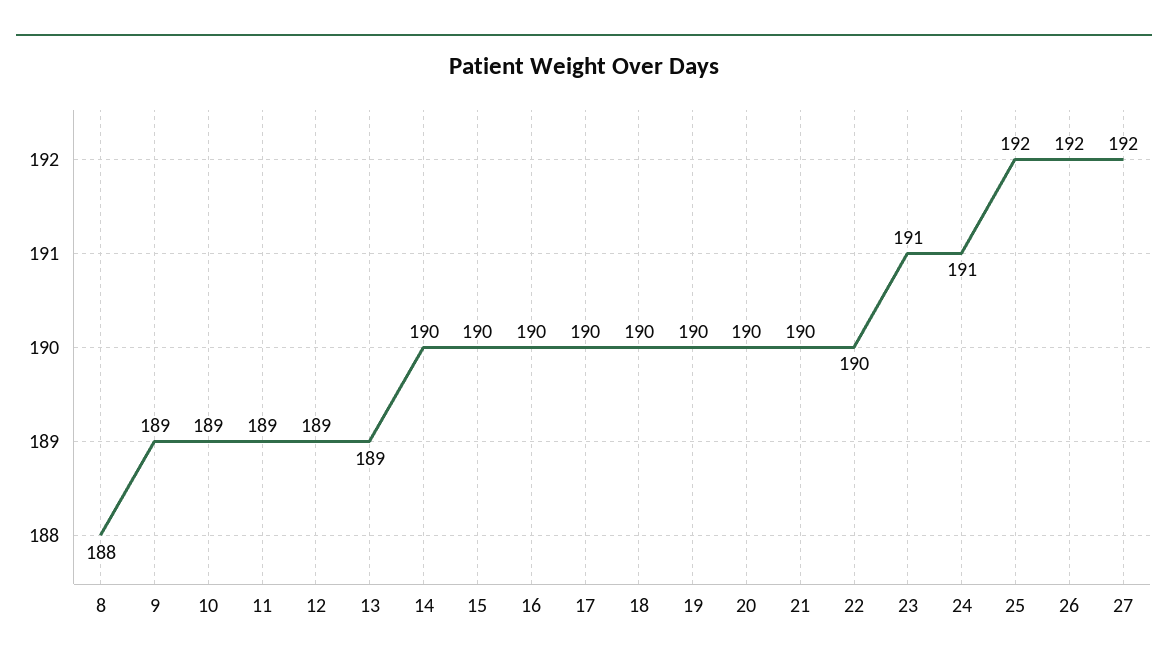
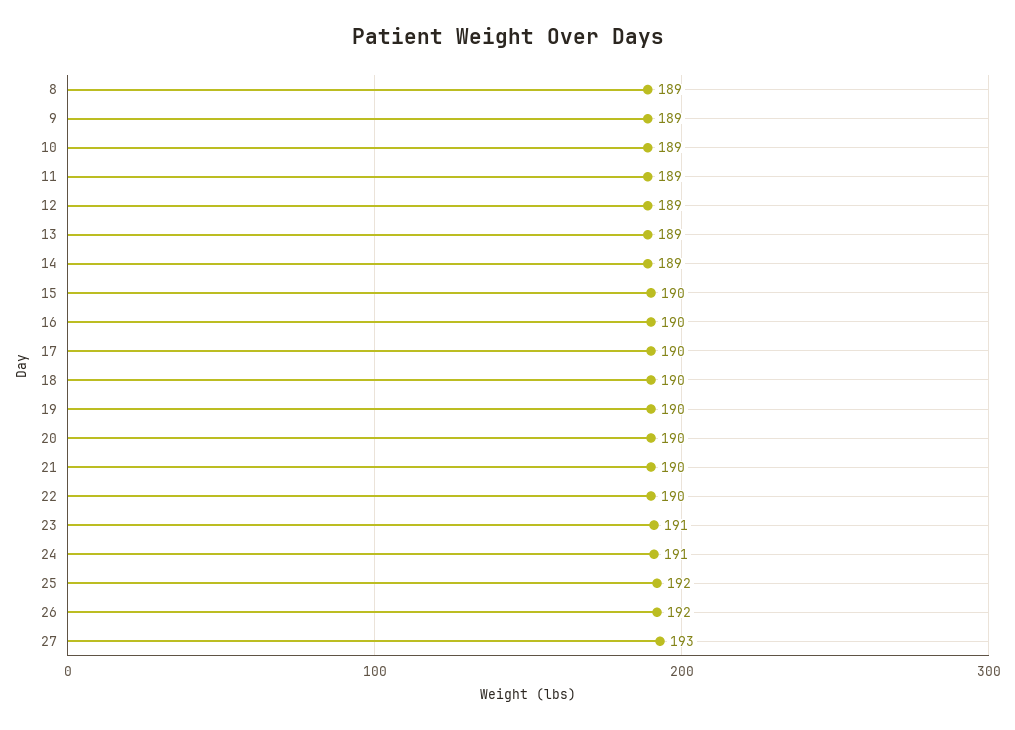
  {
-   "8": 188,
+   "8": 189,
    "9": 189,
    "10": 189,
    "11": 189,
    "12": 189,
    "13": 189,
-   "14": 190,
+   "14": 189,
    "15": 190,
    "16": 190,
    "17": 190,
    "18": 190,
    "19": 190,
    "20": 190,
    "21": 190,
    "22": 190,
    "23": 191,
    "24": 191,
    "25": 192,
    "26": 192,
-   "27": 192
+   "27": 193
  }

